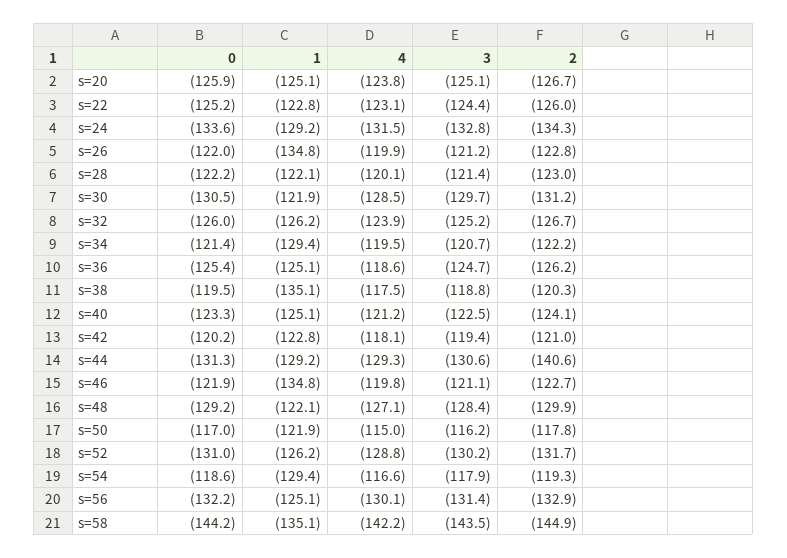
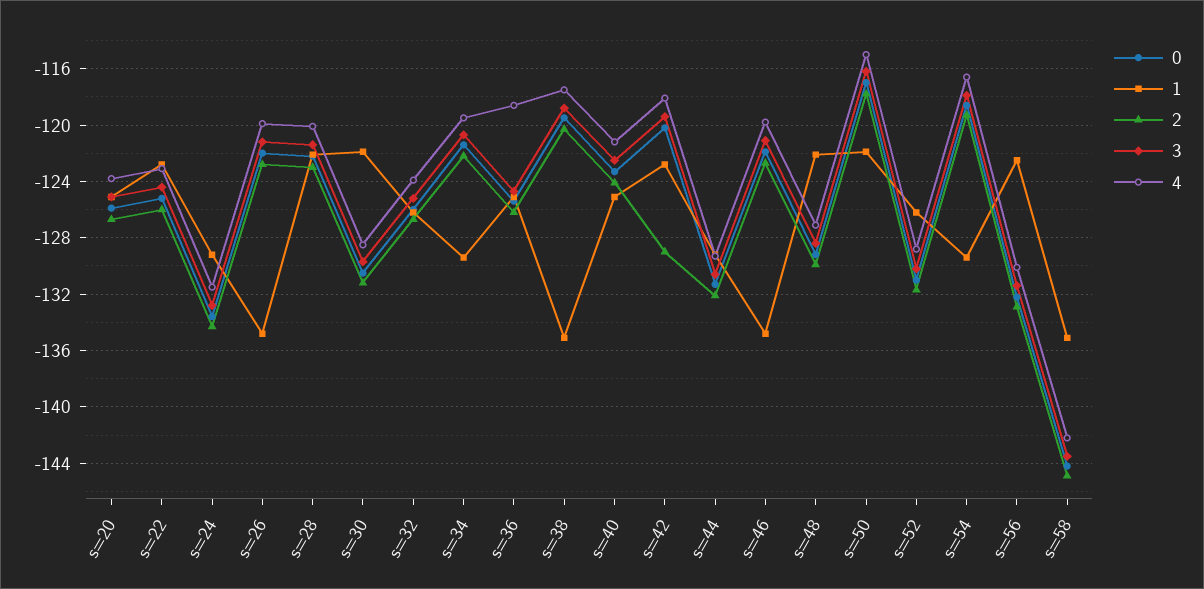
  {
    "0": {
      "s=20": -125.9,
      "s=22": -125.2,
      "s=24": -133.6,
      "s=26": -122,
      "s=28": -122.2,
      "s=30": -130.5,
      "s=32": -126,
      "s=34": -121.4,
      "s=36": -125.4,
      "s=38": -119.5,
      "s=40": -123.3,
      "s=42": -120.2,
      "s=44": -131.3,
      "s=46": -121.9,
      "s=48": -129.2,
      "s=50": -117,
      "s=52": -131,
      "s=54": -118.6,
      "s=56": -132.2,
      "s=58": -144.2
    },
    "1": {
      "s=20": -125.1,
      "s=22": -122.8,
      "s=24": -129.2,
      "s=26": -134.8,
      "s=28": -122.1,
      "s=30": -121.9,
      "s=32": -126.2,
      "s=34": -129.4,
      "s=36": -125.1,
      "s=38": -135.1,
      "s=40": -125.1,
      "s=42": -122.8,
      "s=44": -129.2,
      "s=46": -134.8,
      "s=48": -122.1,
      "s=50": -121.9,
      "s=52": -126.2,
      "s=54": -129.4,
-     "s=56": -125.1,
+     "s=56": -122.5,
      "s=58": -135.1
    },
    "4": {
      "s=20": -123.8,
      "s=22": -123.1,
      "s=24": -131.5,
      "s=26": -119.9,
      "s=28": -120.1,
      "s=30": -128.5,
      "s=32": -123.9,
      "s=34": -119.5,
      "s=36": -118.6,
      "s=38": -117.5,
      "s=40": -121.2,
      "s=42": -118.1,
      "s=44": -129.3,
      "s=46": -119.8,
      "s=48": -127.1,
      "s=50": -115,
      "s=52": -128.8,
      "s=54": -116.6,
      "s=56": -130.1,
      "s=58": -142.2
    },
    "3": {
      "s=20": -125.1,
      "s=22": -124.4,
      "s=24": -132.8,
      "s=26": -121.2,
      "s=28": -121.4,
      "s=30": -129.7,
      "s=32": -125.2,
      "s=34": -120.7,
      "s=36": -124.7,
      "s=38": -118.8,
      "s=40": -122.5,
      "s=42": -119.4,
      "s=44": -130.6,
      "s=46": -121.1,
      "s=48": -128.4,
      "s=50": -116.2,
      "s=52": -130.2,
      "s=54": -117.9,
      "s=56": -131.4,
      "s=58": -143.5
    },
    "2": {
      "s=20": -126.7,
      "s=22": -126,
      "s=24": -134.3,
      "s=26": -122.8,
      "s=28": -123,
      "s=30": -131.2,
      "s=32": -126.7,
      "s=34": -122.2,
      "s=36": -126.2,
      "s=38": -120.3,
      "s=40": -124.1,
-     "s=42": -121,
+     "s=42": -129,
-     "s=44": -140.6,
+     "s=44": -132,
      "s=46": -122.7,
      "s=48": -129.9,
      "s=50": -117.8,
      "s=52": -131.7,
      "s=54": -119.3,
      "s=56": -132.9,
      "s=58": -144.9
    }
  }

